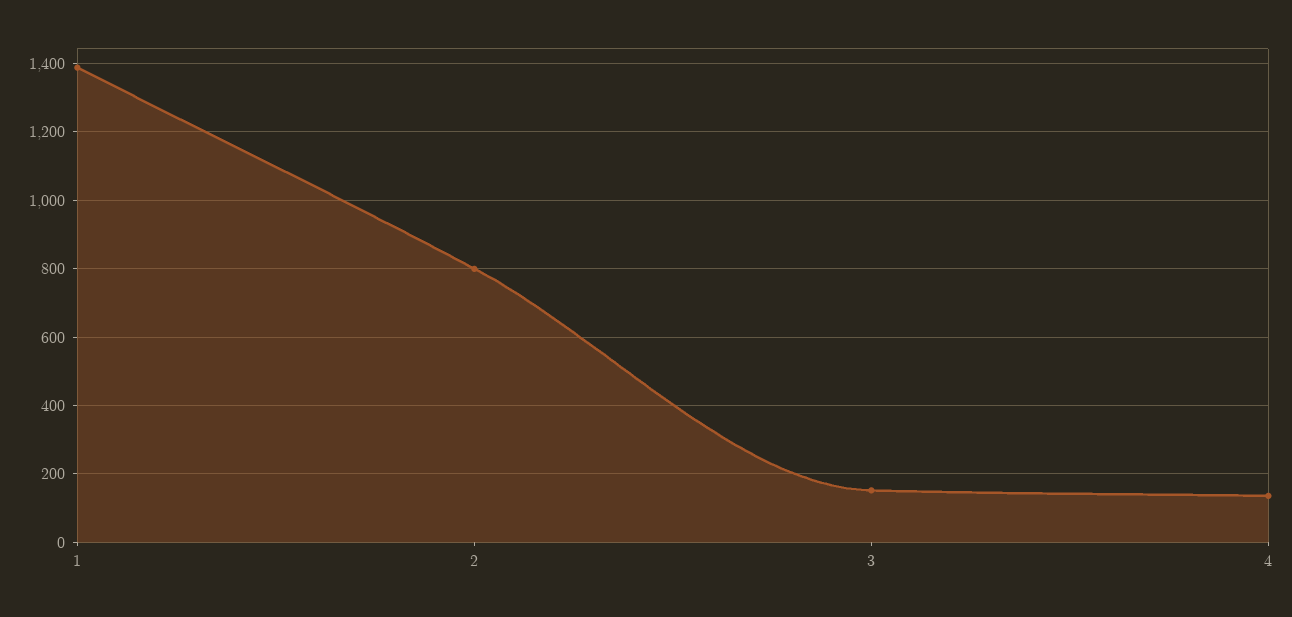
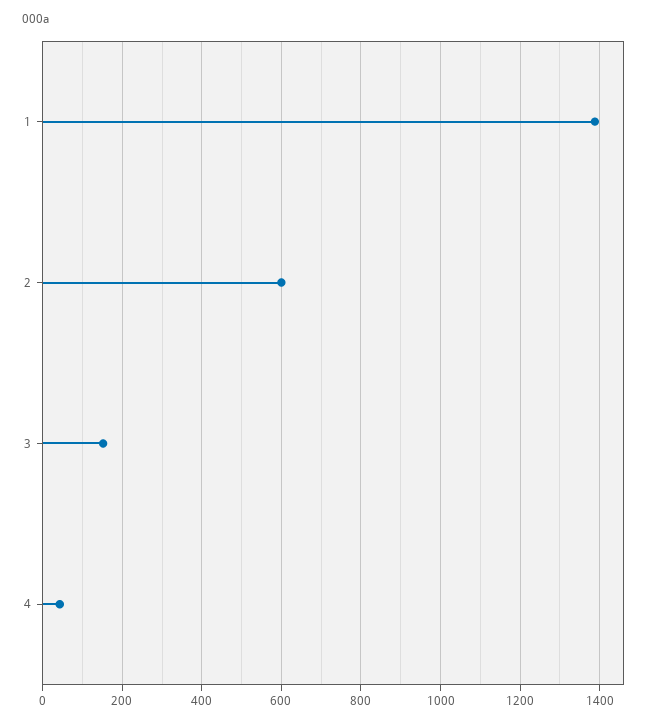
  {
    "1": 1380,
-   "2": 800,
+   "2": 600,
    "3": 160,
-   "4": 140
+   "4": 40
  }

